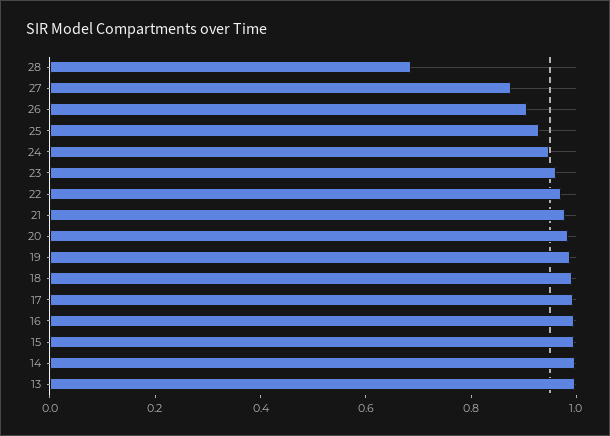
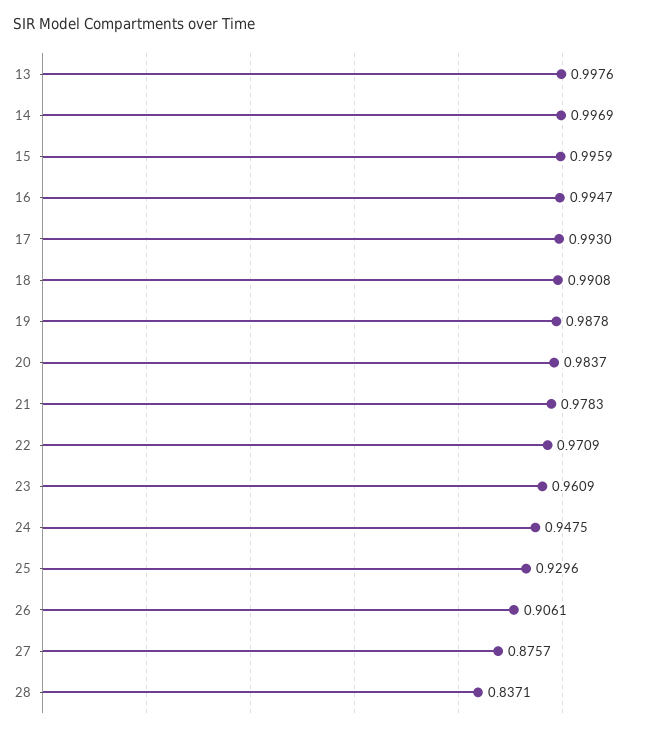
  {
-   "28": 0.7,
+   "28": 0.8371,
    "27": 0.8757,
    "26": 0.9061,
    "25": 0.9296,
    "24": 0.9475,
    "23": 0.9609,
    "22": 0.9709,
    "21": 0.9783,
    "20": 0.9837,
    "19": 0.9878,
    "18": 0.9908,
    "17": 0.993,
    "16": 0.9947,
    "15": 0.9959,
    "14": 0.9969,
    "13": 0.9976
  }

